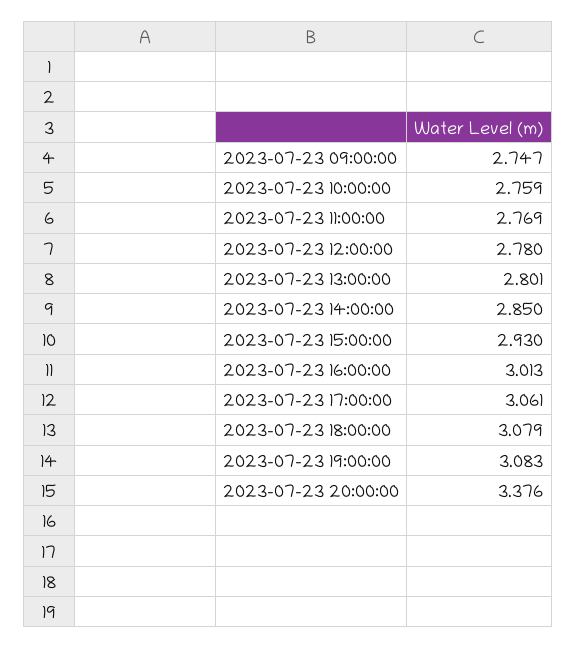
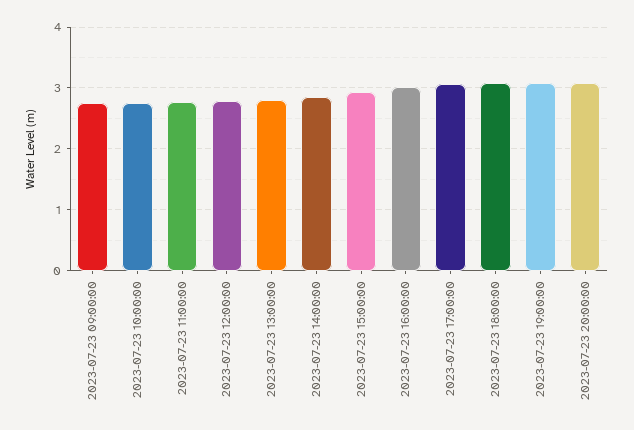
  {
    "2023-07-23 09:00:00": 2.747,
    "2023-07-23 10:00:00": 2.759,
    "2023-07-23 11:00:00": 2.769,
    "2023-07-23 12:00:00": 2.78,
    "2023-07-23 13:00:00": 2.801,
    "2023-07-23 14:00:00": 2.85,
    "2023-07-23 15:00:00": 2.93,
    "2023-07-23 16:00:00": 3.013,
    "2023-07-23 17:00:00": 3.061,
    "2023-07-23 18:00:00": 3.079,
    "2023-07-23 19:00:00": 3.083,
-   "2023-07-23 20:00:00": 3.376
+   "2023-07-23 20:00:00": 3.1
  }

